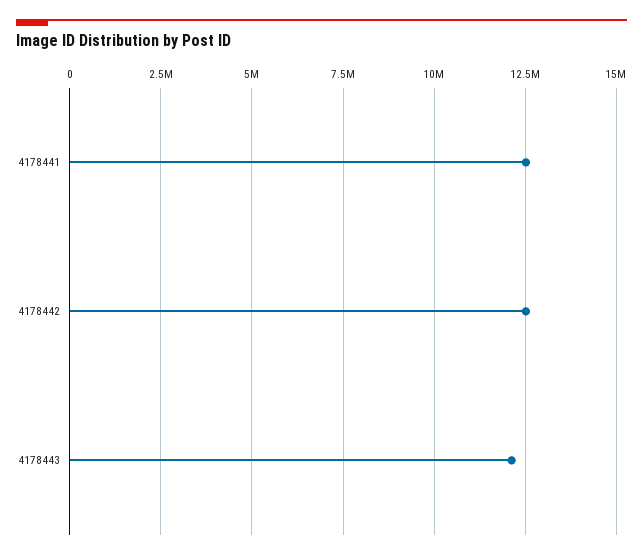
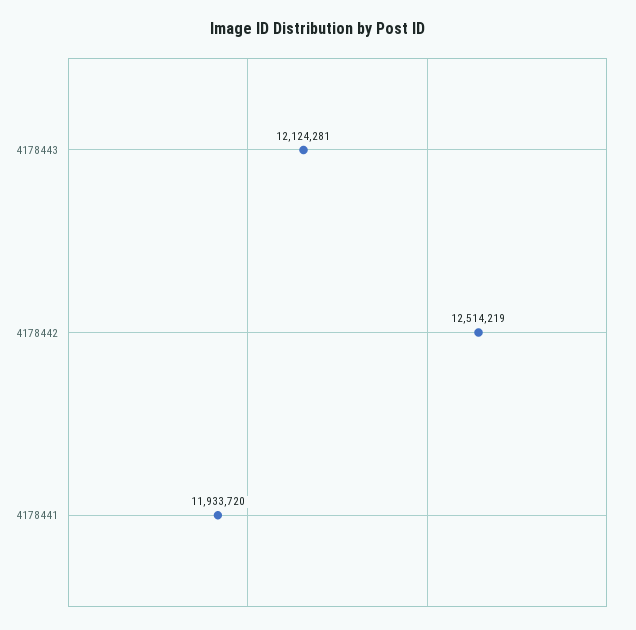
  {
-   "4178441": 12500000,
+   "4178441": 11933720,
    "4178442": 12514219,
    "4178443": 12124281
  }

